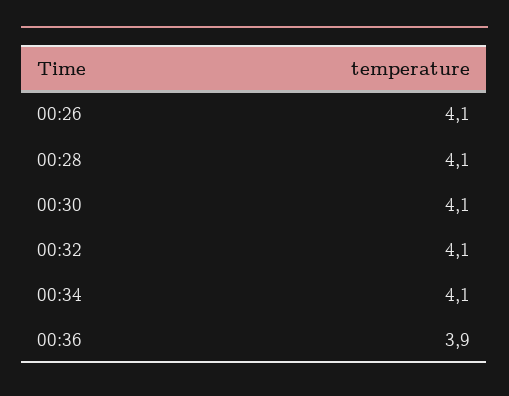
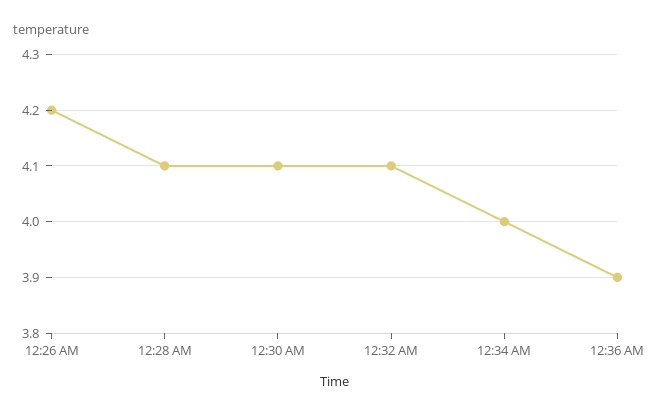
  {
-   "00:26": 4.1,
+   "00:26": 4.2,
    "00:28": 4.1,
    "00:30": 4.1,
    "00:32": 4.1,
-   "00:34": 4.1,
+   "00:34": 4,
    "00:36": 3.9
  }

